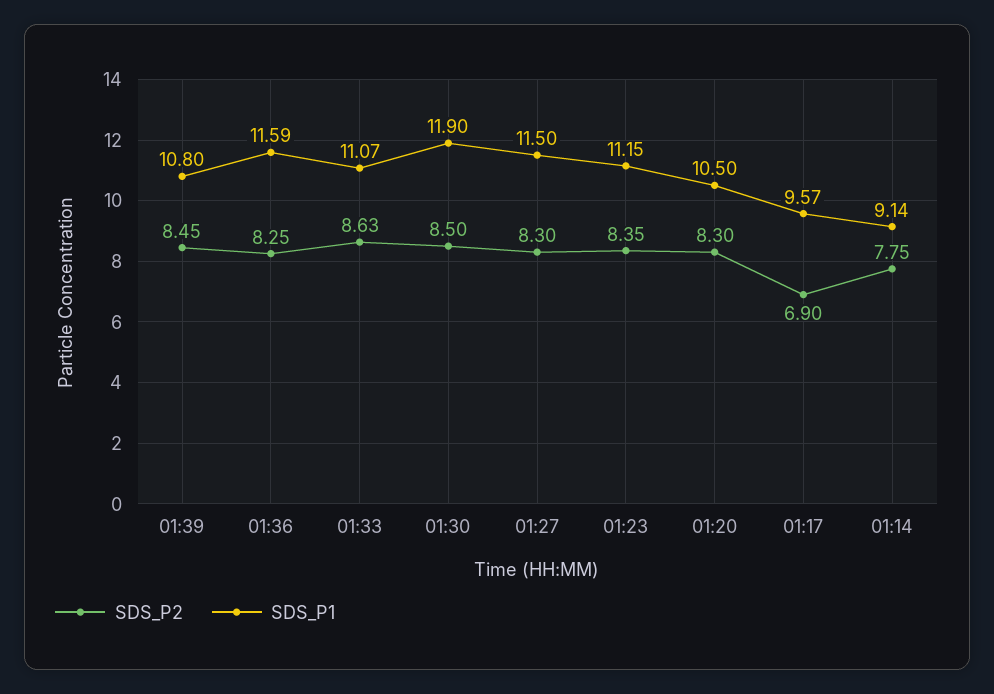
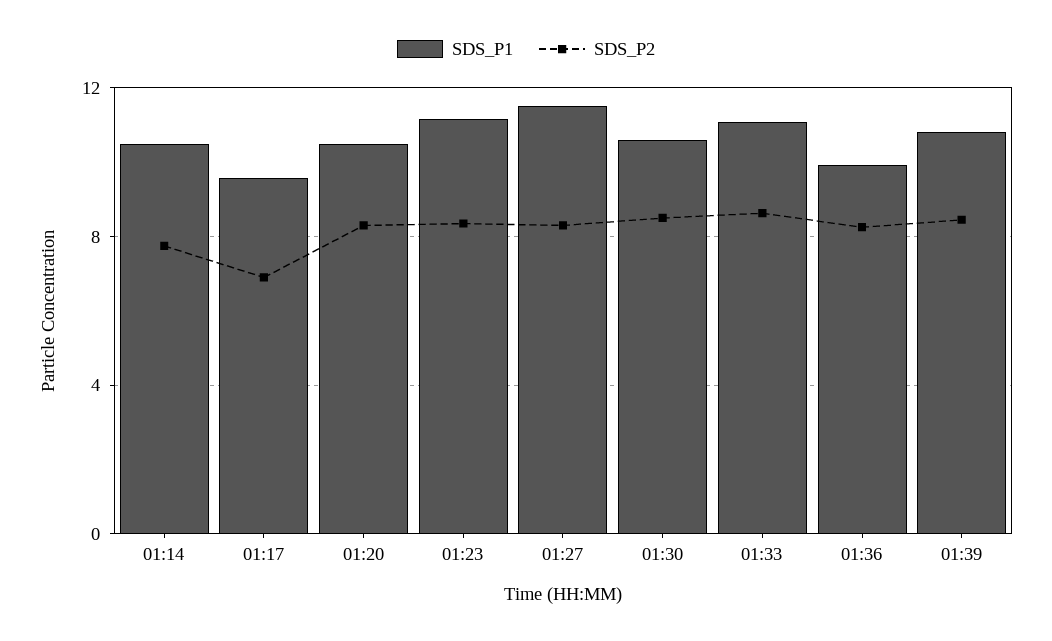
  {
    "SDS_P2": {
      "01:39": 8.45,
      "01:36": 8.25,
      "01:33": 8.63,
      "01:30": 8.5,
      "01:27": 8.3,
      "01:23": 8.35,
      "01:20": 8.3,
      "01:17": 6.9,
      "01:14": 7.75
    },
    "SDS_P1": {
      "01:39": 10.8,
-     "01:36": 11.59,
+     "01:36": 10,
      "01:33": 11.07,
-     "01:30": 11.9,
+     "01:30": 10.5,
      "01:27": 11.5,
      "01:23": 11.15,
      "01:20": 10.5,
      "01:17": 9.57,
-     "01:14": 9.14
+     "01:14": 10.5
    }
  }

